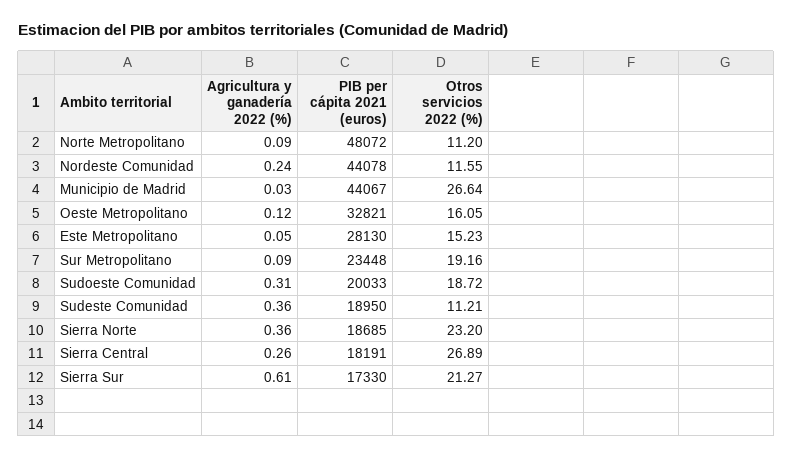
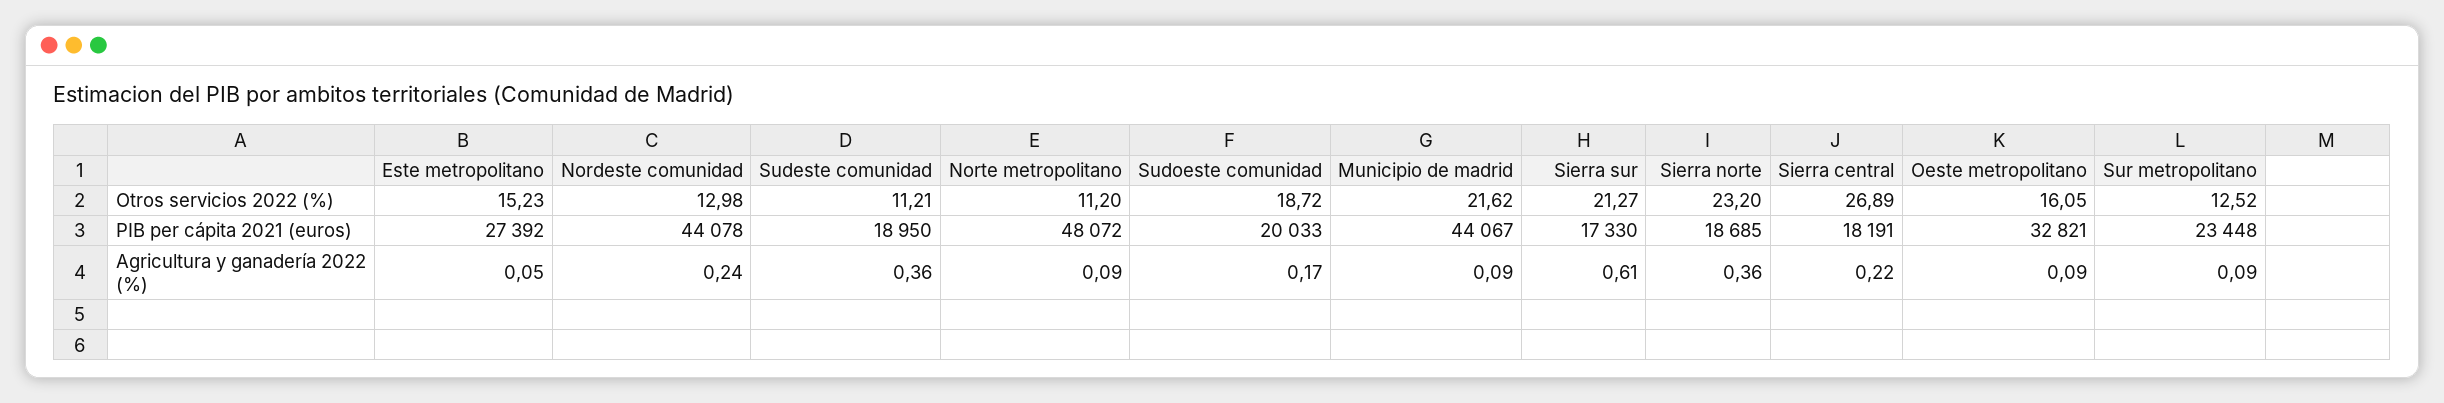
  {
    "Agricultura y ganadería 2022 (%)": {
      "Norte Metropolitano": 0.09,
      "Nordeste Comunidad": 0.24,
-     "Municipio de Madrid": 0.03,
+     "Municipio de Madrid": 0.09,
-     "Oeste Metropolitano": 0.12,
+     "Oeste Metropolitano": 0.09,
      "Este Metropolitano": 0.05,
      "Sur Metropolitano": 0.09,
-     "Sudoeste Comunidad": 0.31,
+     "Sudoeste Comunidad": 0.17,
      "Sudeste Comunidad": 0.36,
      "Sierra Norte": 0.36,
-     "Sierra Central": 0.26,
+     "Sierra Central": 0.22,
      "Sierra Sur": 0.61
    },
    "PIB per cápita 2021 (euros)": {
      "Norte Metropolitano": 48072,
      "Nordeste Comunidad": 44078,
      "Municipio de Madrid": 44067,
      "Oeste Metropolitano": 32821,
-     "Este Metropolitano": 28130,
+     "Este Metropolitano": 27392,
      "Sur Metropolitano": 23448,
      "Sudoeste Comunidad": 20033,
      "Sudeste Comunidad": 18950,
      "Sierra Norte": 18685,
      "Sierra Central": 18191,
      "Sierra Sur": 17330
    },
    "Otros servicios 2022 (%)": {
      "Norte Metropolitano": 11.2,
-     "Nordeste Comunidad": 11.55,
+     "Nordeste Comunidad": 12.98,
-     "Municipio de Madrid": 26.64,
+     "Municipio de Madrid": 21.62,
      "Oeste Metropolitano": 16.05,
      "Este Metropolitano": 15.23,
-     "Sur Metropolitano": 19.16,
+     "Sur Metropolitano": 12.52,
      "Sudoeste Comunidad": 18.72,
      "Sudeste Comunidad": 11.21,
      "Sierra Norte": 23.2,
      "Sierra Central": 26.89,
      "Sierra Sur": 21.27
    }
  }

